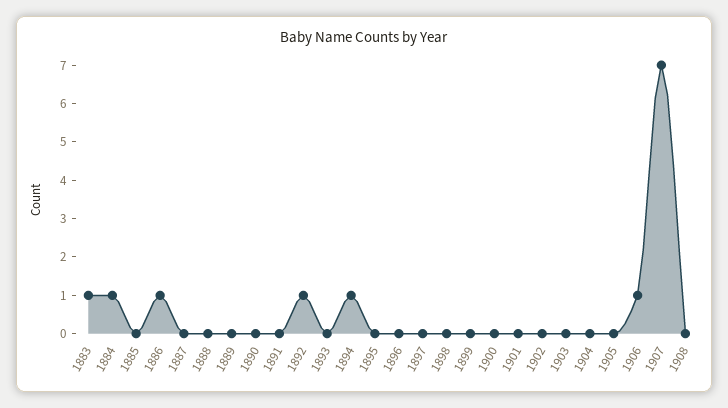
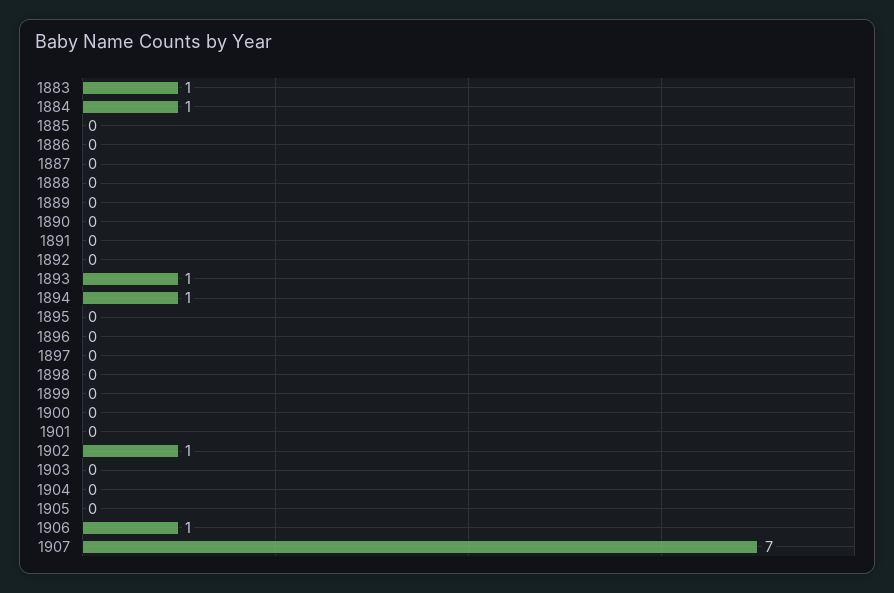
  {
    "1883": 1,
    "1884": 1,
    "1885": 0,
-   "1886": 1,
+   "1886": 0,
    "1887": 0,
    "1888": 0,
    "1889": 0,
    "1890": 0,
    "1891": 0,
-   "1892": 1,
+   "1892": 0,
-   "1893": 0,
+   "1893": 1,
    "1894": 1,
    "1895": 0,
    "1896": 0,
    "1897": 0,
    "1898": 0,
    "1899": 0,
    "1900": 0,
    "1901": 0,
-   "1902": 0,
+   "1902": 1,
    "1903": 0,
    "1904": 0,
    "1905": 0,
    "1906": 1,
-   "1907": 7,
+   "1907": 7
-   "1908": 0
  }

